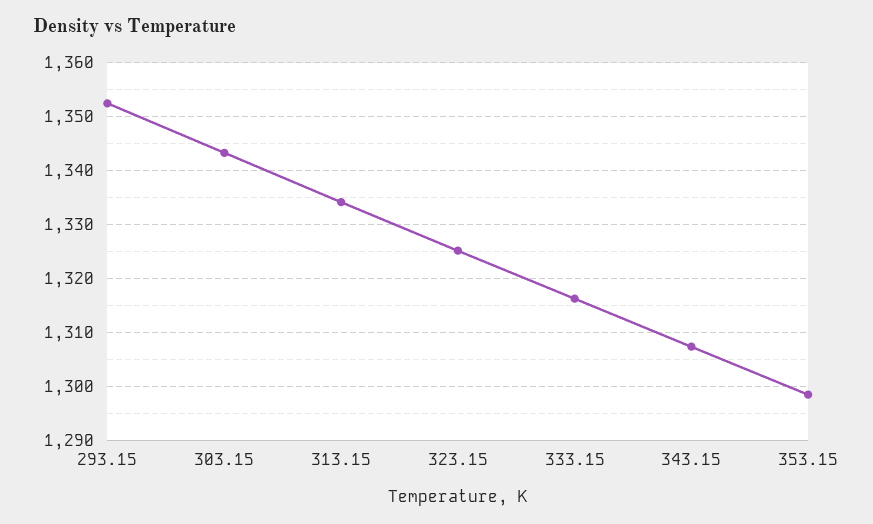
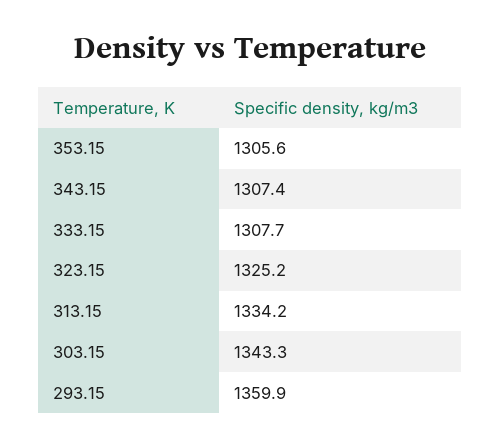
  {
-   "293.15": 1352,
+   "293.15": 1359.9,
    "303.15": 1343.3,
    "313.15": 1334.2,
    "323.15": 1325.2,
-   "333.15": 1316,
+   "333.15": 1307.7,
    "343.15": 1307.4,
-   "353.15": 1298
+   "353.15": 1305.6
  }

